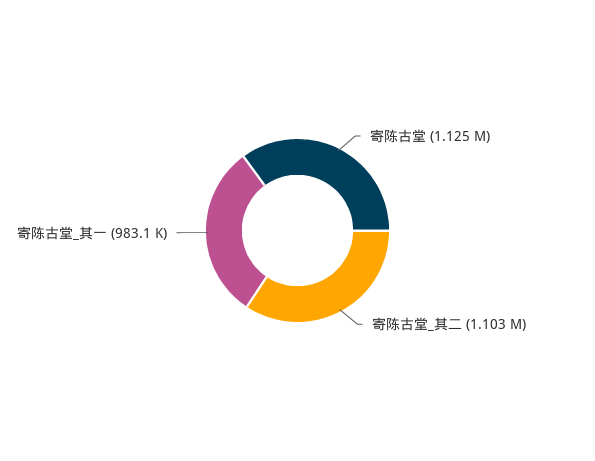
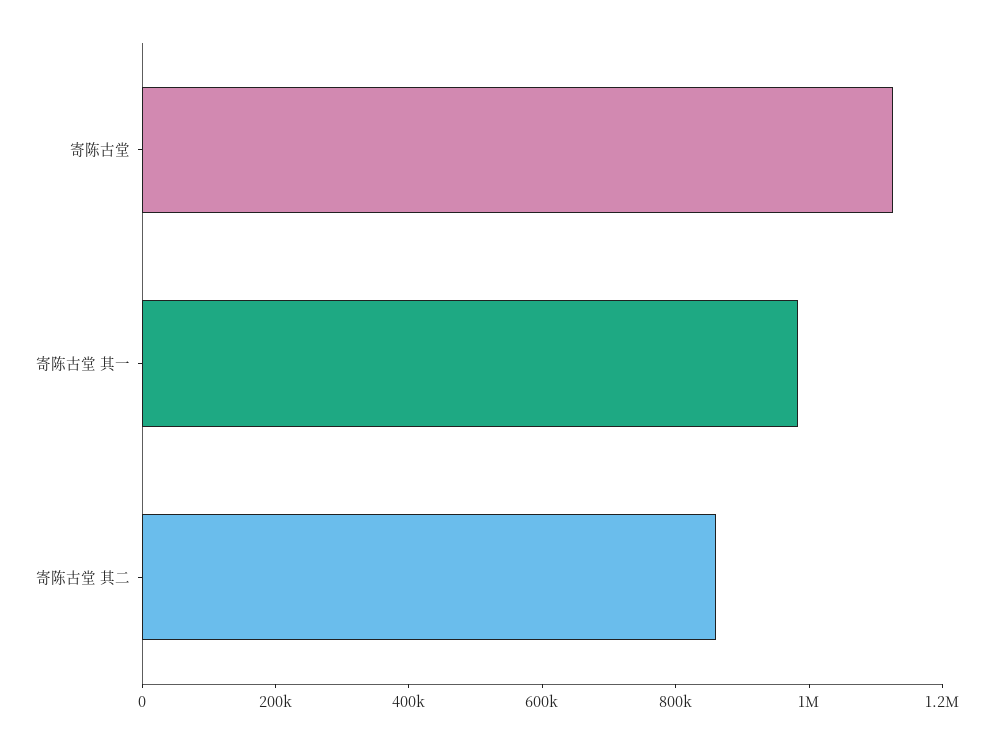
  {
    "寄陈古堂": 1125000,
-   "寄陈古堂_其二": 1103000,
+   "寄陈古堂_其二": 850000,
    "寄陈古堂_其一": 983100
  }

